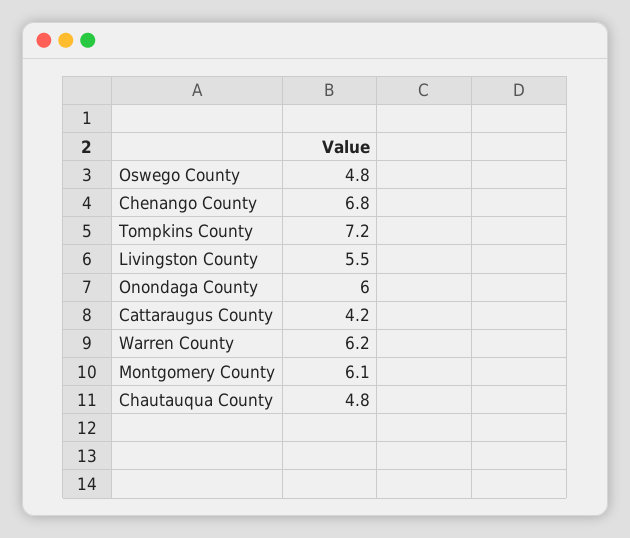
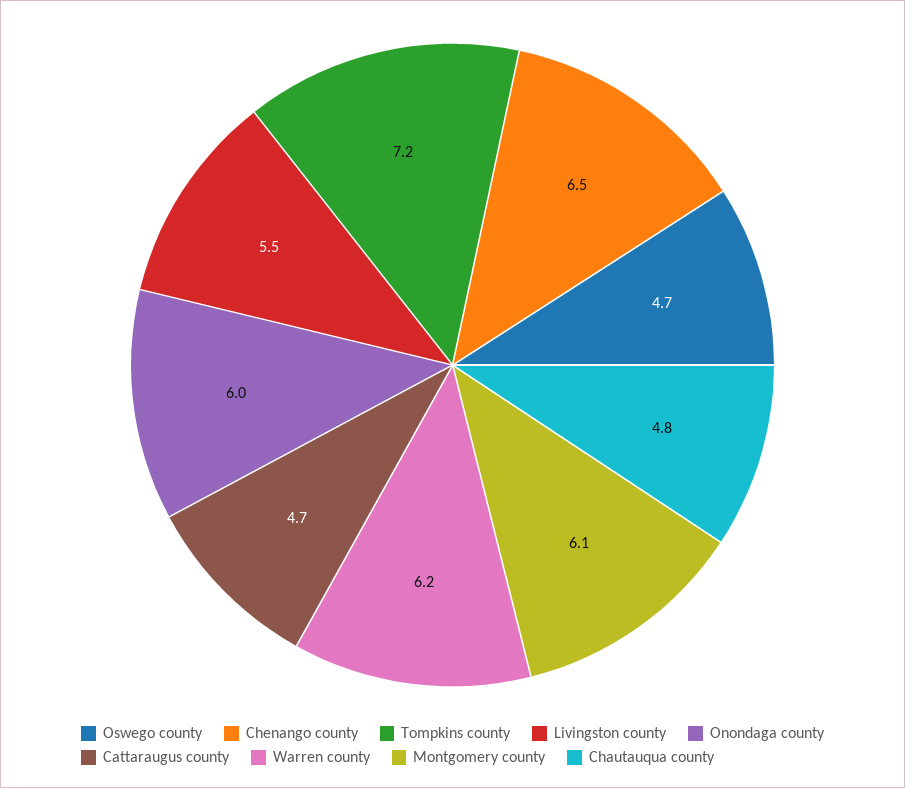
  {
-   "Oswego County": 4.8,
+   "Oswego County": 4.7,
-   "Chenango County": 6.8,
+   "Chenango County": 6.5,
    "Tompkins County": 7.2,
    "Livingston County": 5.5,
    "Onondaga County": 6,
-   "Cattaraugus County": 4.2,
+   "Cattaraugus County": 4.7,
    "Warren County": 6.2,
    "Montgomery County": 6.1,
    "Chautauqua County": 4.8
  }

